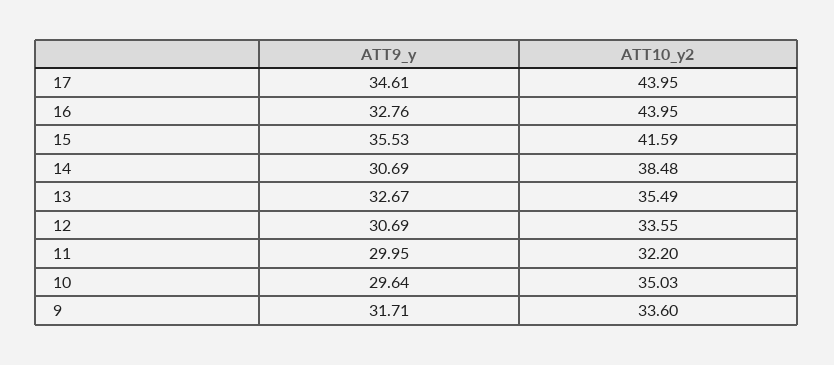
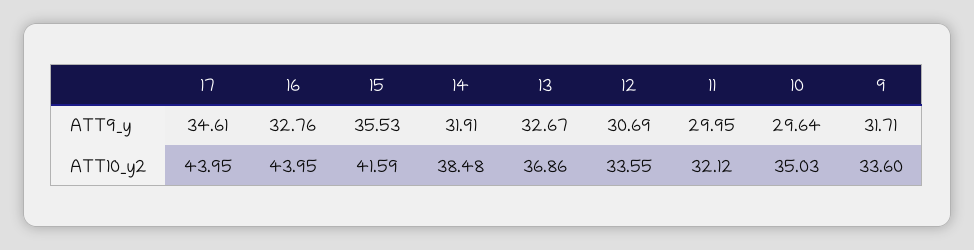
  {
    "ATT9_y": {
      "17": 34.61,
      "16": 32.76,
      "15": 35.53,
-     "14": 30.69,
+     "14": 31.91,
      "13": 32.67,
      "12": 30.69,
      "11": 29.95,
      "10": 29.64,
      "9": 31.71
    },
    "ATT10_y2": {
      "17": 43.95,
      "16": 43.95,
      "15": 41.59,
      "14": 38.48,
-     "13": 35.49,
+     "13": 36.86,
      "12": 33.55,
-     "11": 32.2,
+     "11": 32.12,
      "10": 35.03,
      "9": 33.6
    }
  }

